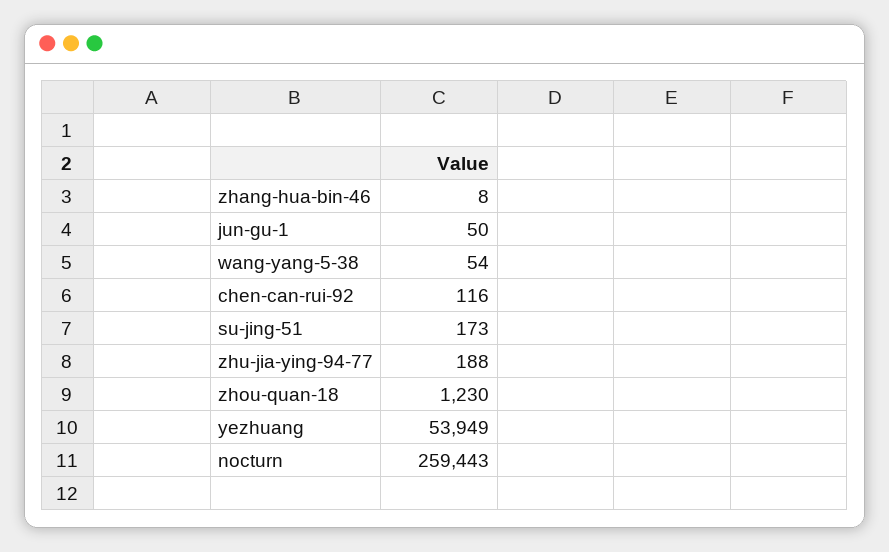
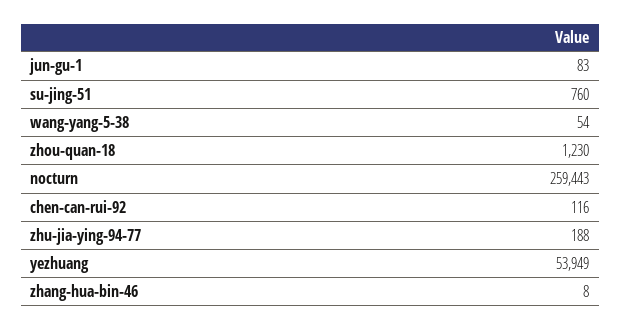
  {
    "zhang-hua-bin-46": 8,
-   "jun-gu-1": 50,
+   "jun-gu-1": 83,
    "wang-yang-5-38": 54,
    "chen-can-rui-92": 116,
-   "su-jing-51": 173,
+   "su-jing-51": 760,
    "zhu-jia-ying-94-77": 188,
    "zhou-quan-18": 1230,
    "yezhuang": 53949,
    "nocturn": 259443
  }

